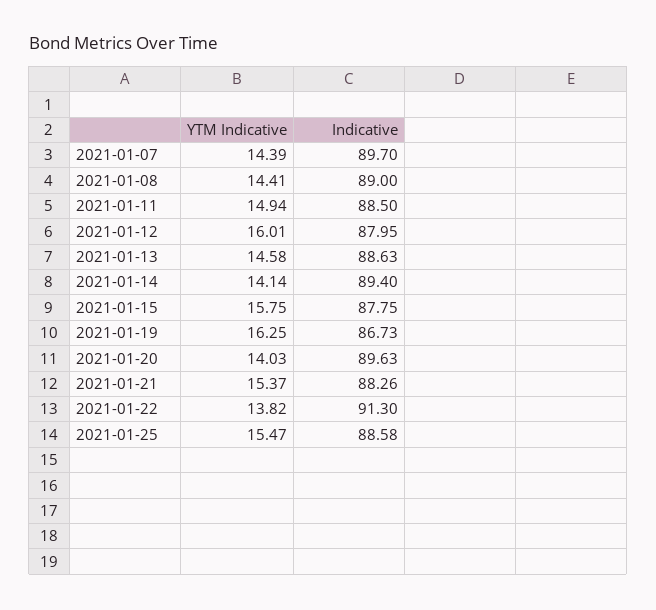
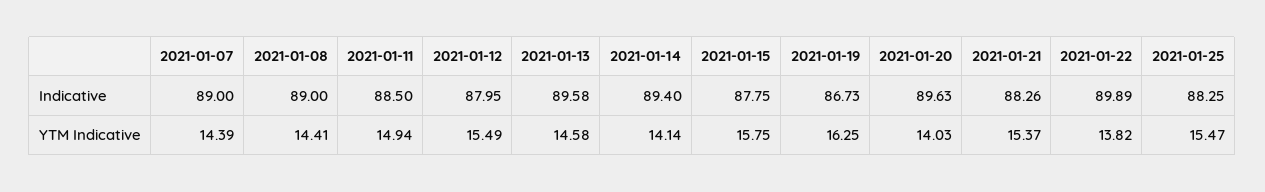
  {
    "YTM Indicative": {
      "2021-01-07": 14.39,
      "2021-01-08": 14.41,
      "2021-01-11": 14.94,
-     "2021-01-12": 16.01,
+     "2021-01-12": 15.49,
      "2021-01-13": 14.58,
      "2021-01-14": 14.14,
      "2021-01-15": 15.75,
      "2021-01-19": 16.25,
      "2021-01-20": 14.03,
      "2021-01-21": 15.37,
      "2021-01-22": 13.82,
      "2021-01-25": 15.47
    },
    "Indicative": {
-     "2021-01-07": 89.7,
+     "2021-01-07": 89,
      "2021-01-08": 89,
      "2021-01-11": 88.5,
      "2021-01-12": 87.95,
-     "2021-01-13": 88.63,
+     "2021-01-13": 89.58,
      "2021-01-14": 89.4,
      "2021-01-15": 87.75,
      "2021-01-19": 86.73,
      "2021-01-20": 89.63,
      "2021-01-21": 88.26,
-     "2021-01-22": 91.3,
+     "2021-01-22": 89.89,
-     "2021-01-25": 88.58
+     "2021-01-25": 88.25
    }
  }

